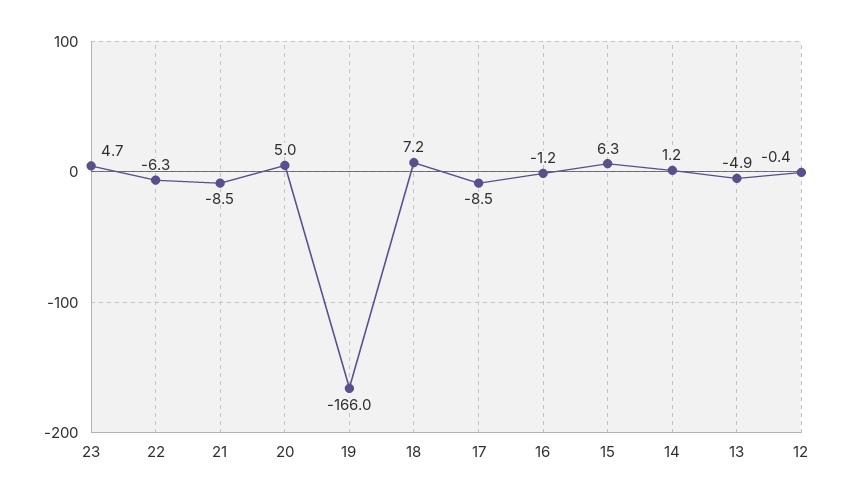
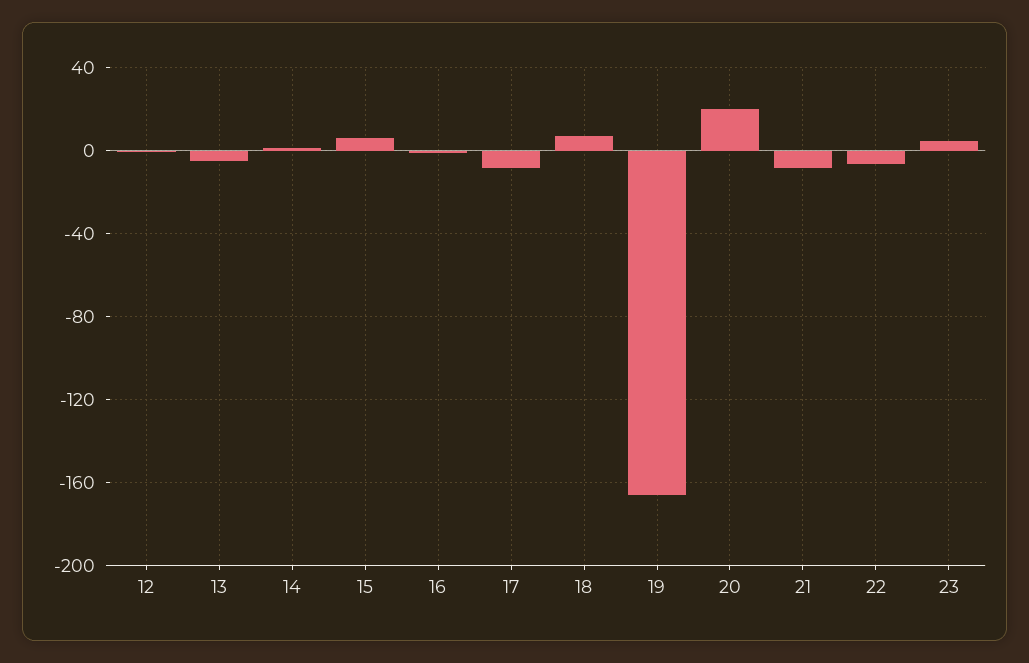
  {
    "23": 4.7,
    "22": -6.3,
    "21": -8.5,
-   "20": 5,
+   "20": 20,
    "19": -166,
    "18": 7.2,
    "17": -8.5,
    "16": -1.2,
    "15": 6.3,
    "14": 1.2,
    "13": -4.9,
    "12": -0.4
  }

